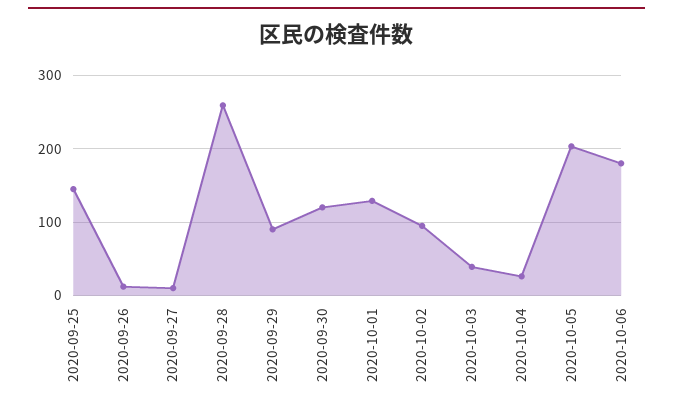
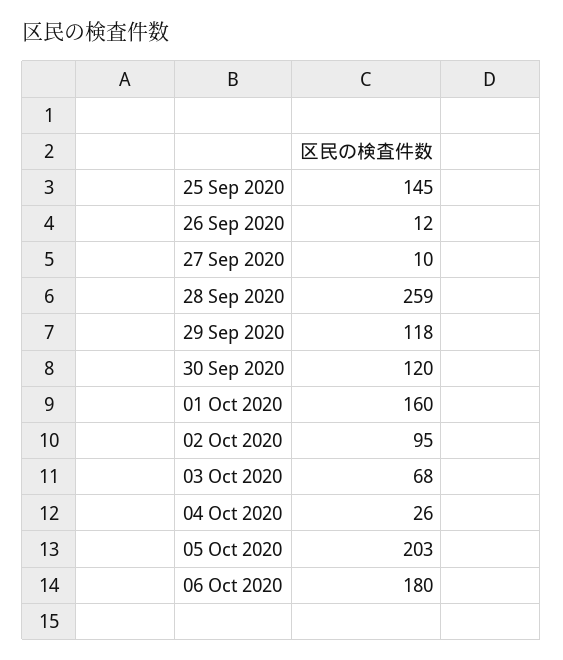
  {
    "2020-09-25": 145,
    "2020-09-26": 12,
    "2020-09-27": 10,
    "2020-09-28": 259,
-   "2020-09-29": 90,
+   "2020-09-29": 118,
    "2020-09-30": 120,
-   "2020-10-01": 130,
+   "2020-10-01": 160,
    "2020-10-02": 95,
-   "2020-10-03": 40,
+   "2020-10-03": 68,
    "2020-10-04": 26,
    "2020-10-05": 203,
    "2020-10-06": 180
  }

